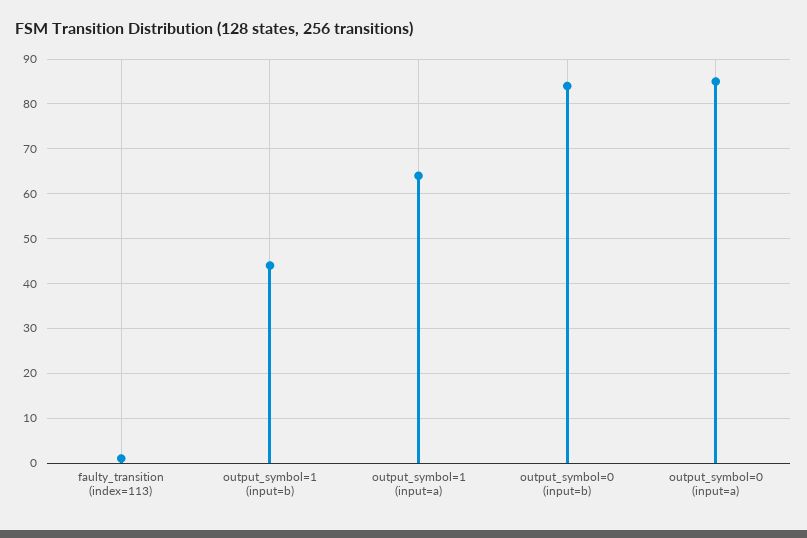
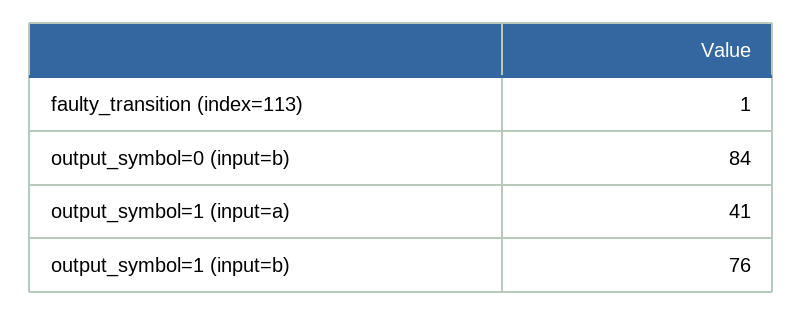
  {
    "faulty_transition (index=113)": 1,
-   "output_symbol=1 (input=b)": 45,
+   "output_symbol=1 (input=b)": 76,
-   "output_symbol=1 (input=a)": 65,
+   "output_symbol=1 (input=a)": 41,
-   "output_symbol=0 (input=b)": 84,
+   "output_symbol=0 (input=b)": 84
-   "output_symbol=0 (input=a)": 85
  }

